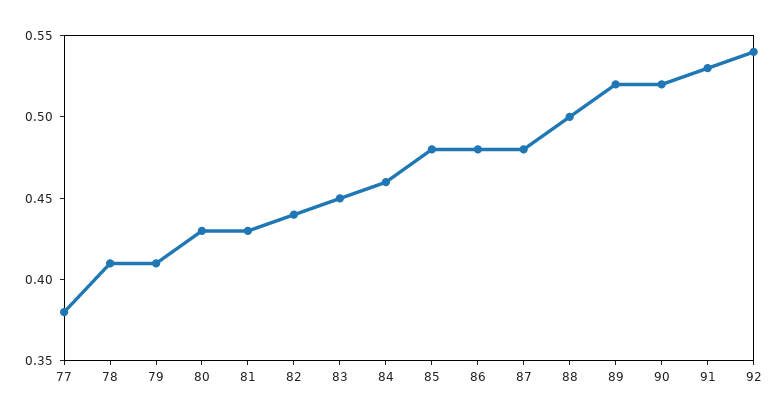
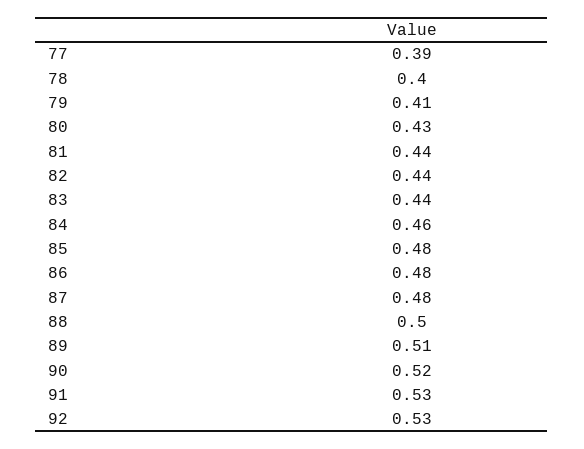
  {
-   "77": 0.38,
+   "77": 0.39,
-   "78": 0.41,
+   "78": 0.4,
    "79": 0.41,
    "80": 0.43,
-   "81": 0.43,
+   "81": 0.44,
    "82": 0.44,
-   "83": 0.45,
+   "83": 0.44,
    "84": 0.46,
    "85": 0.48,
    "86": 0.48,
    "87": 0.48,
    "88": 0.5,
-   "89": 0.52,
+   "89": 0.51,
    "90": 0.52,
    "91": 0.53,
-   "92": 0.54
+   "92": 0.53
  }

